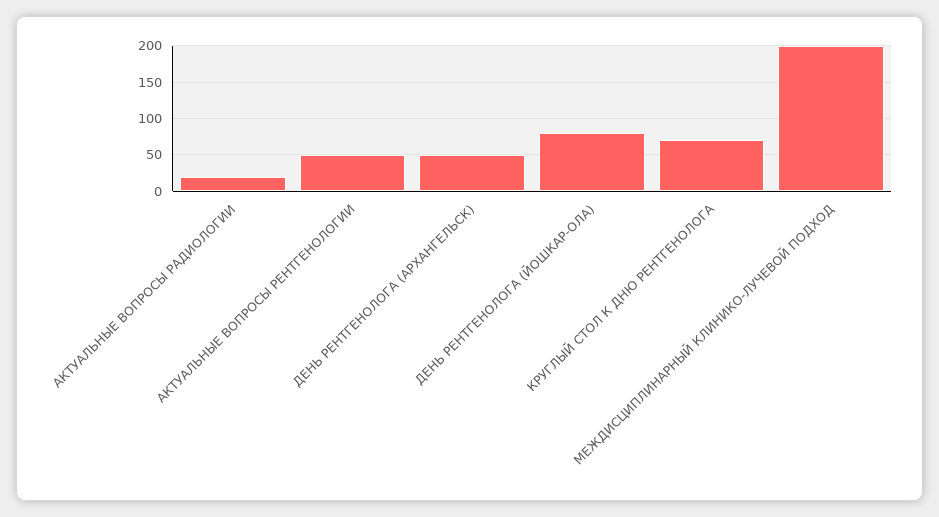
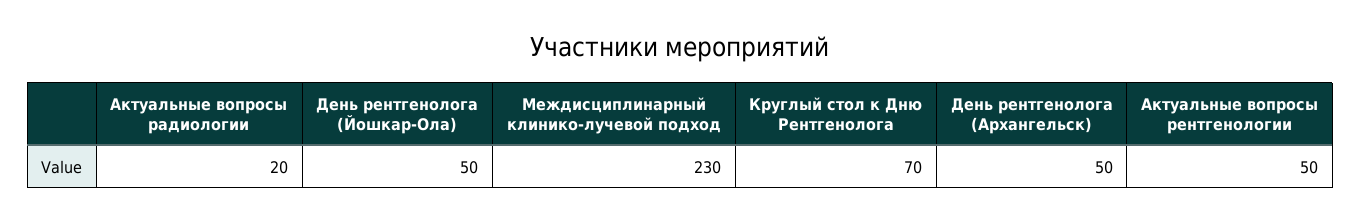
  {
    "АКТУАЛЬНЫЕ ВОПРОСЫ РАДИОЛОГИИ": 20,
    "АКТУАЛЬНЫЕ ВОПРОСЫ РЕНТГЕНОЛОГИИ": 50,
    "ДЕНЬ РЕНТГЕНОЛОГА (АРХАНГЕЛЬСК)": 50,
-   "ДЕНЬ РЕНТГЕНОЛОГА (ЙОШКАР-ОЛА)": 80,
+   "ДЕНЬ РЕНТГЕНОЛОГА (ЙОШКАР-ОЛА)": 50,
    "КРУГЛЫЙ СТОЛ К ДНЮ РЕНТГЕНОЛОГА": 70,
-   "МЕЖДИСЦИПЛИНАРНЫЙ КЛИНИКО-ЛУЧЕВОЙ ПОДХОД": 200
+   "МЕЖДИСЦИПЛИНАРНЫЙ КЛИНИКО-ЛУЧЕВОЙ ПОДХОД": 230
  }

